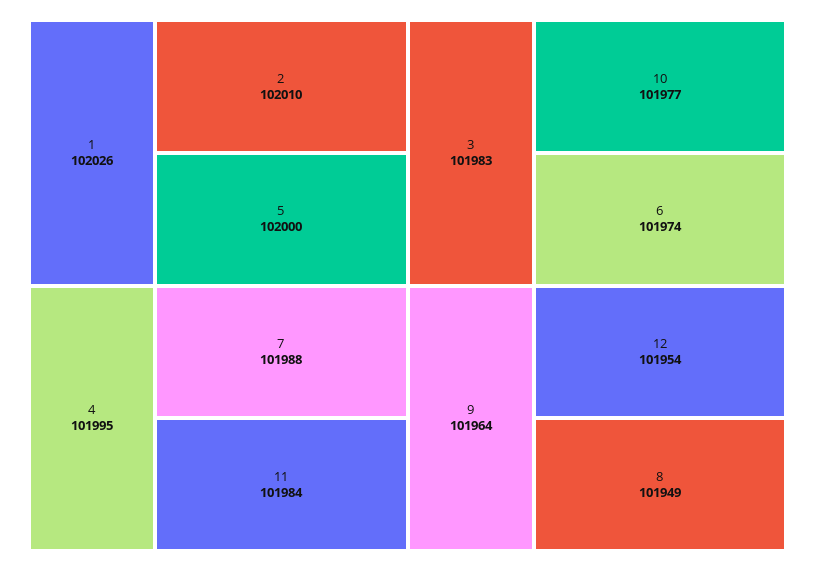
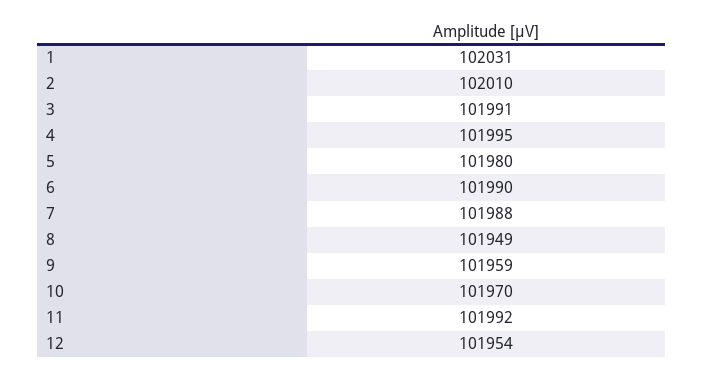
  {
-   "1": 102026,
+   "1": 102031,
    "2": 102010,
-   "5": 102000,
+   "5": 101980,
    "4": 101995,
    "7": 101988,
-   "11": 101984,
+   "11": 101992,
-   "3": 101983,
+   "3": 101991,
-   "10": 101977,
+   "10": 101970,
-   "6": 101974,
+   "6": 101990,
-   "9": 101964,
+   "9": 101959,
    "12": 101954,
    "8": 101949
  }

